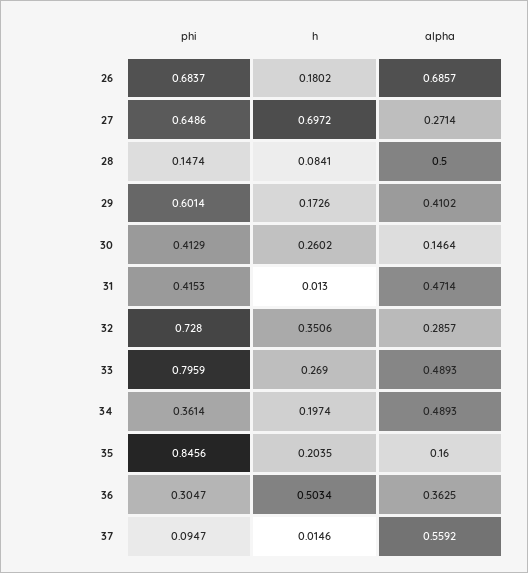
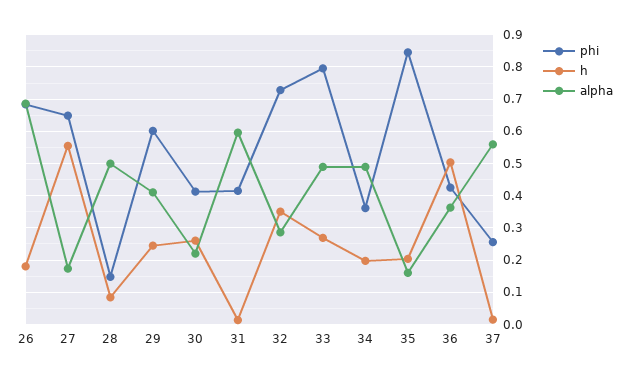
  {
    "phi": {
      "26": 0.6837,
      "27": 0.6486,
      "28": 0.1474,
      "29": 0.6014,
      "30": 0.4129,
      "31": 0.4153,
      "32": 0.728,
      "33": 0.7959,
      "34": 0.3614,
      "35": 0.8456,
-     "36": 0.3047,
+     "36": 0.42,
-     "37": 0.0947
+     "37": 0.26
    },
    "h": {
      "26": 0.1802,
-     "27": 0.6972,
+     "27": 0.56,
      "28": 0.0841,
-     "29": 0.1726,
+     "29": 0.24,
      "30": 0.2602,
      "31": 0.013,
      "32": 0.3506,
      "33": 0.269,
      "34": 0.1974,
      "35": 0.2035,
      "36": 0.5034,
      "37": 0.0146
    },
    "alpha": {
      "26": 0.6857,
-     "27": 0.2714,
+     "27": 0.18,
      "28": 0.5,
      "29": 0.4102,
-     "30": 0.1464,
+     "30": 0.22,
-     "31": 0.4714,
+     "31": 0.6,
      "32": 0.2857,
      "33": 0.4893,
      "34": 0.4893,
      "35": 0.16,
      "36": 0.3625,
      "37": 0.5592
    }
  }

